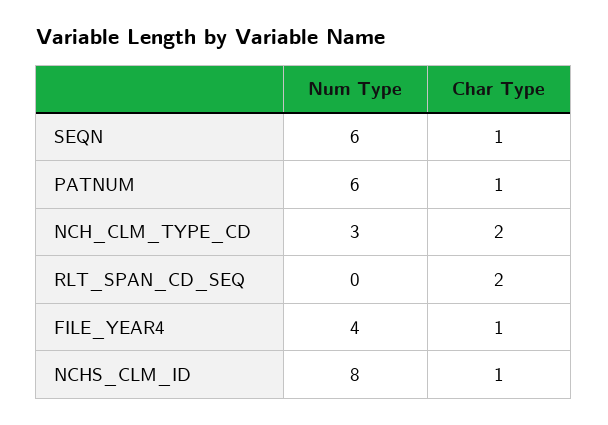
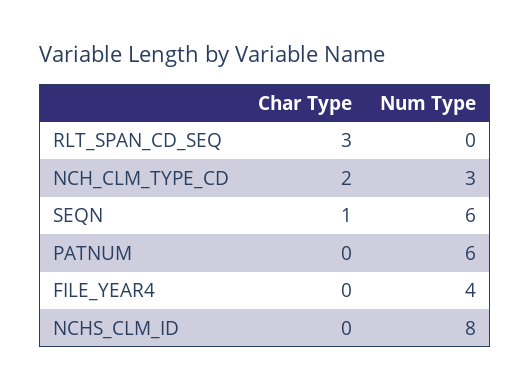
  {
    "Num Type": {
      "SEQN": 6,
      "PATNUM": 6,
      "NCH_CLM_TYPE_CD": 3,
      "RLT_SPAN_CD_SEQ": 0,
      "FILE_YEAR4": 4,
      "NCHS_CLM_ID": 8
    },
    "Char Type": {
      "SEQN": 1,
-     "PATNUM": 1,
+     "PATNUM": 0,
      "NCH_CLM_TYPE_CD": 2,
-     "RLT_SPAN_CD_SEQ": 2,
+     "RLT_SPAN_CD_SEQ": 3,
-     "FILE_YEAR4": 1,
+     "FILE_YEAR4": 0,
-     "NCHS_CLM_ID": 1
+     "NCHS_CLM_ID": 0
    }
  }

